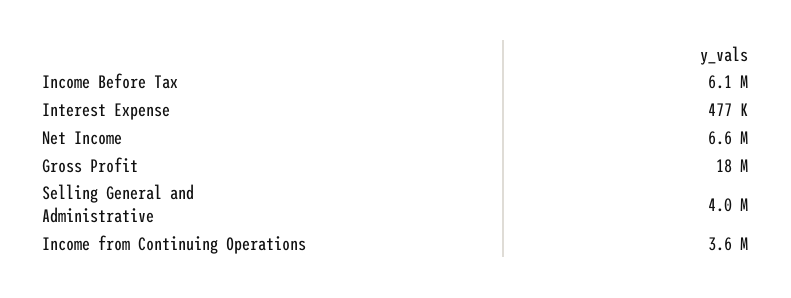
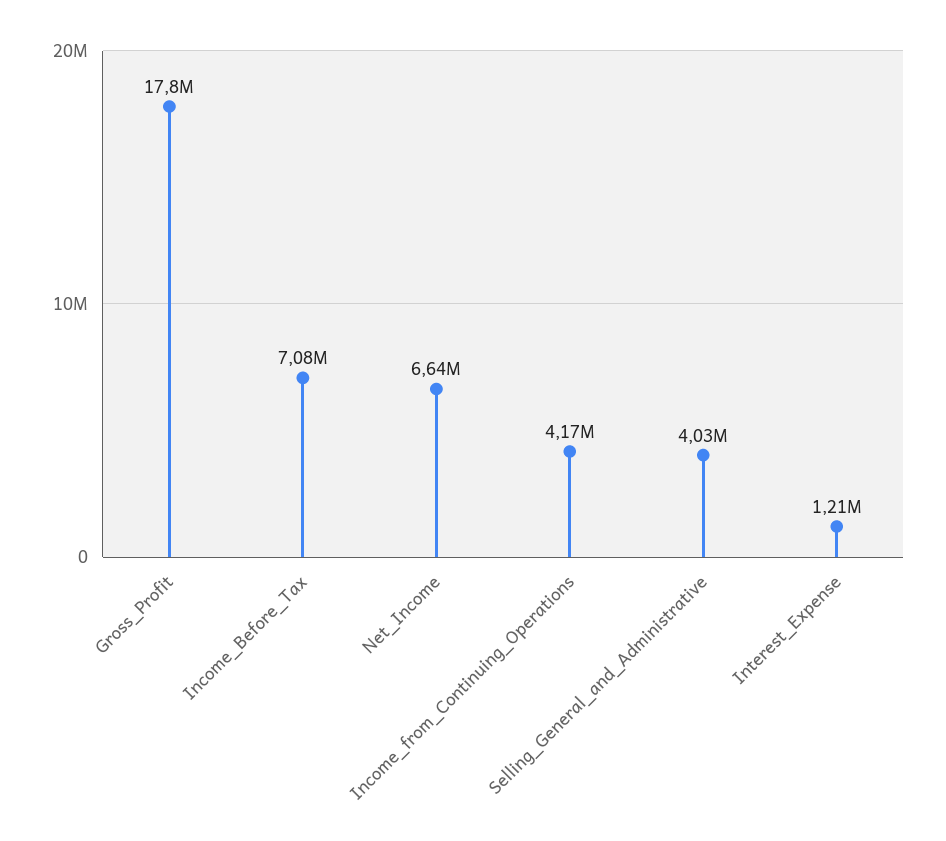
  {
-   "Income Before Tax": 6100000,
+   "Income Before Tax": 7080000,
-   "Interest Expense": 477000,
+   "Interest Expense": 1210000,
    "Net Income": 6640000,
    "Gross Profit": 17800000,
    "Selling General and Administrative": 4030000,
-   "Income from Continuing Operations": 3600000
+   "Income from Continuing Operations": 4170000
  }

